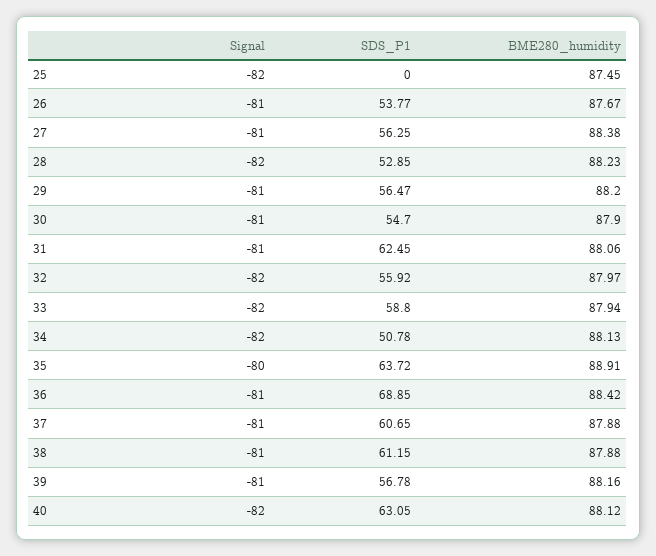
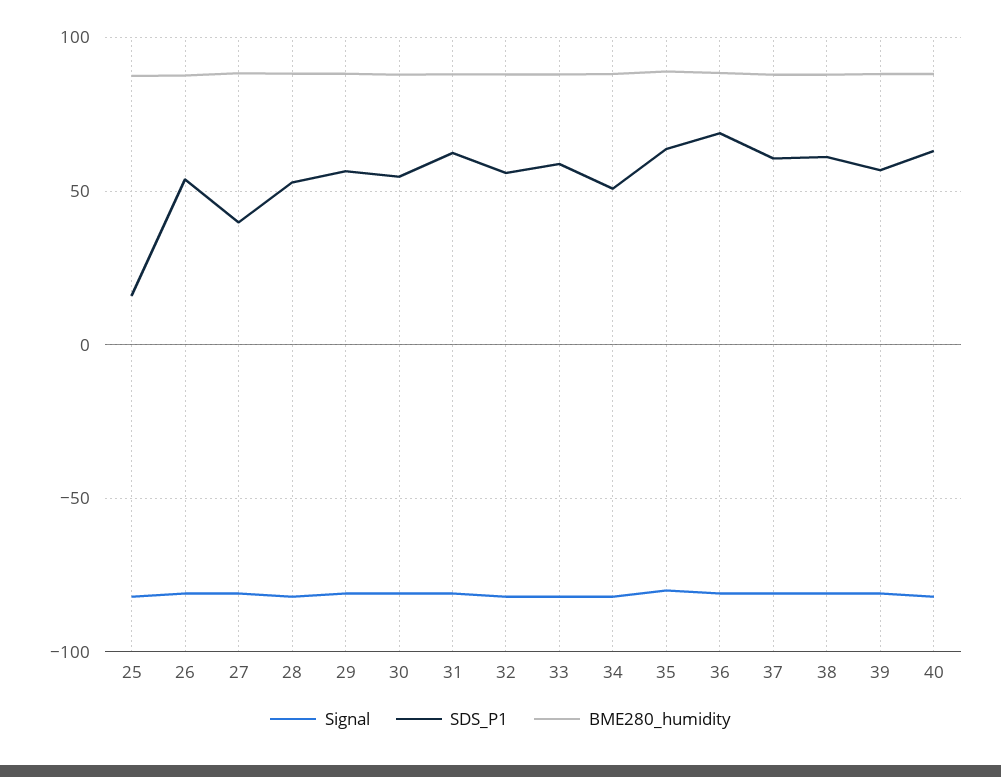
  {
    "Signal": {
      "25": -82,
      "26": -81,
      "27": -81,
      "28": -82,
      "29": -81,
      "30": -81,
      "31": -81,
      "32": -82,
      "33": -82,
      "34": -82,
      "35": -80,
      "36": -81,
      "37": -81,
      "38": -81,
      "39": -81,
      "40": -82
    },
    "SDS_P1": {
-     "25": 0,
+     "25": 15,
      "26": 53.77,
-     "27": 56.25,
+     "27": 40,
      "28": 52.85,
      "29": 56.47,
      "30": 54.7,
      "31": 62.45,
      "32": 55.92,
      "33": 58.8,
      "34": 50.78,
      "35": 63.72,
      "36": 68.85,
      "37": 60.65,
      "38": 61.15,
      "39": 56.78,
      "40": 63.05
    },
    "BME280_humidity": {
      "25": 87.45,
      "26": 87.67,
      "27": 88.38,
      "28": 88.23,
      "29": 88.2,
      "30": 87.9,
      "31": 88.06,
      "32": 87.97,
      "33": 87.94,
      "34": 88.13,
      "35": 88.91,
      "36": 88.42,
      "37": 87.88,
      "38": 87.88,
      "39": 88.16,
      "40": 88.12
    }
  }

